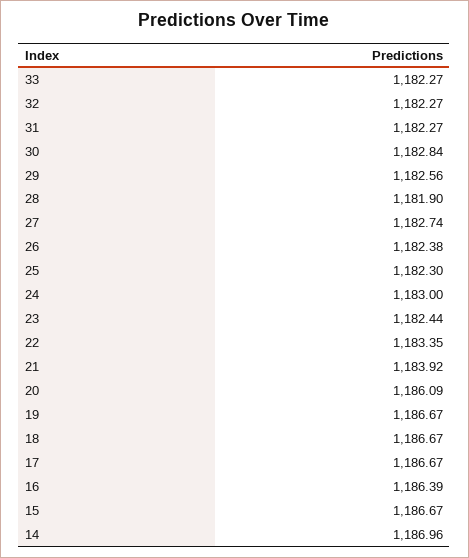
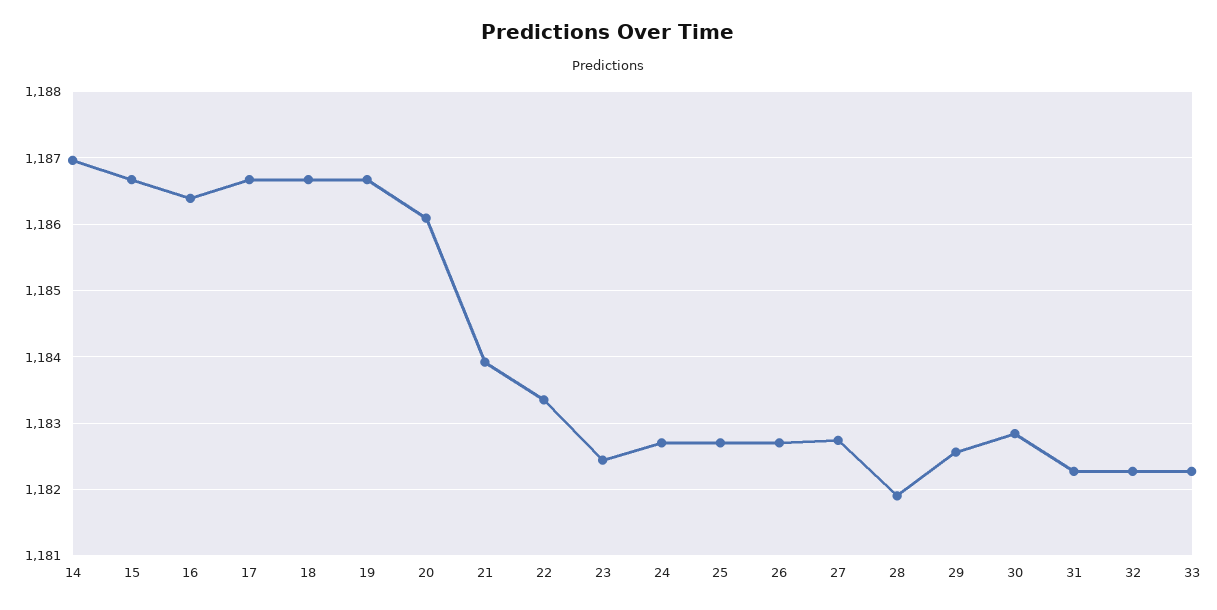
  {
    "33": 1182.27,
    "32": 1182.27,
    "31": 1182.27,
    "30": 1182.84,
    "29": 1182.56,
    "28": 1181.9,
    "27": 1182.74,
-   "26": 1182.38,
+   "26": 1182.7,
-   "25": 1182.3,
+   "25": 1182.7,
-   "24": 1183,
+   "24": 1182.7,
    "23": 1182.44,
    "22": 1183.35,
    "21": 1183.92,
    "20": 1186.09,
    "19": 1186.67,
    "18": 1186.67,
    "17": 1186.67,
    "16": 1186.39,
    "15": 1186.67,
    "14": 1186.96
  }

